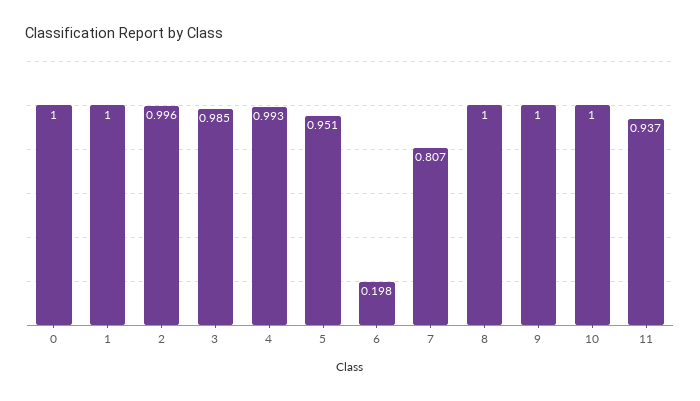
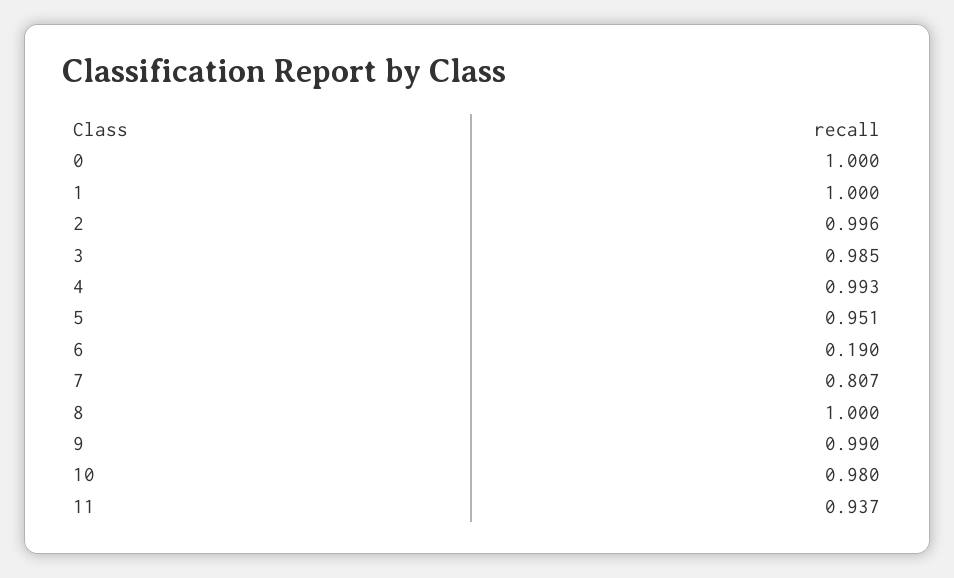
  {
    "0": 1,
    "1": 1,
    "2": 0.996,
    "3": 0.985,
    "4": 0.993,
    "5": 0.951,
-   "6": 0.198,
+   "6": 0.19,
    "7": 0.807,
    "8": 1,
-   "9": 1,
+   "9": 0.99,
-   "10": 1,
+   "10": 0.98,
    "11": 0.937
  }

